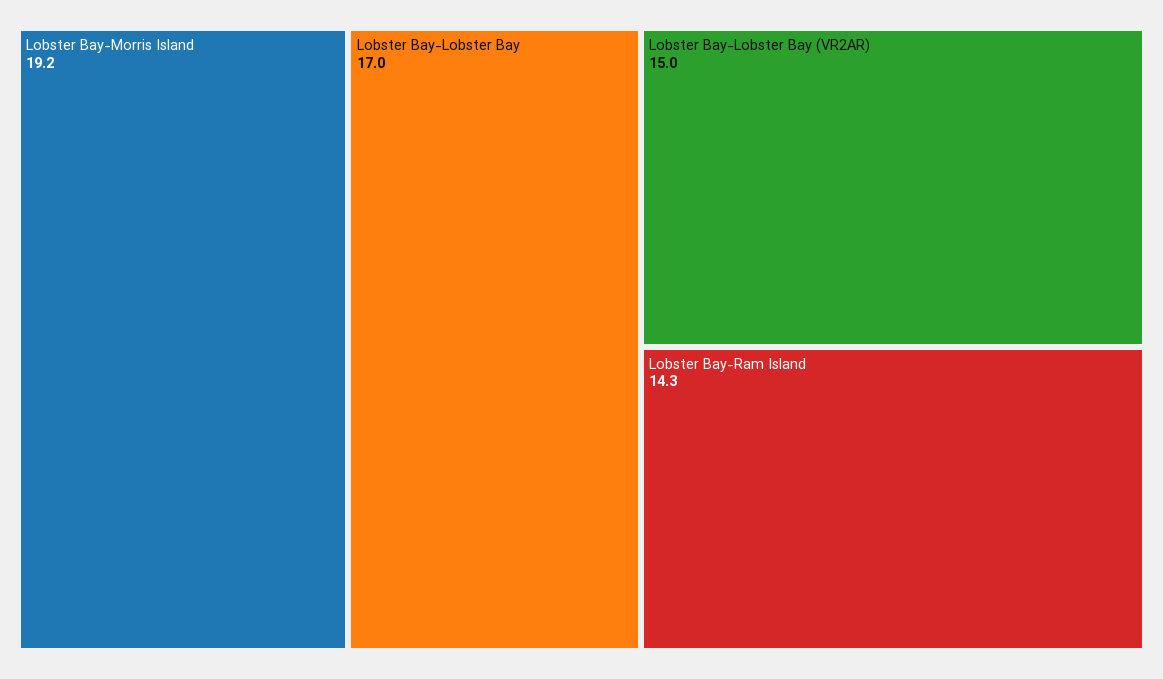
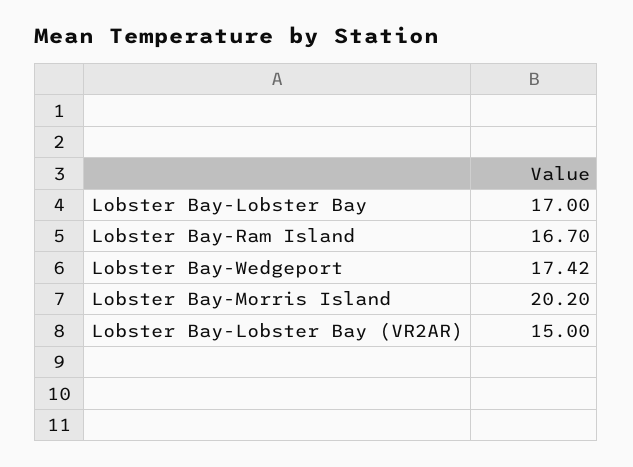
  {
-   "Lobster Bay-Morris Island": 19.2,
+   "Lobster Bay-Morris Island": 20.2,
    "Lobster Bay-Lobster Bay": 17,
    "Lobster Bay-Lobster Bay (VR2AR)": 15,
-   "Lobster Bay-Ram Island": 14.3
+   "Lobster Bay-Ram Island": 16.7,
+   "Lobster Bay-Wedgeport": 17.42
  }

